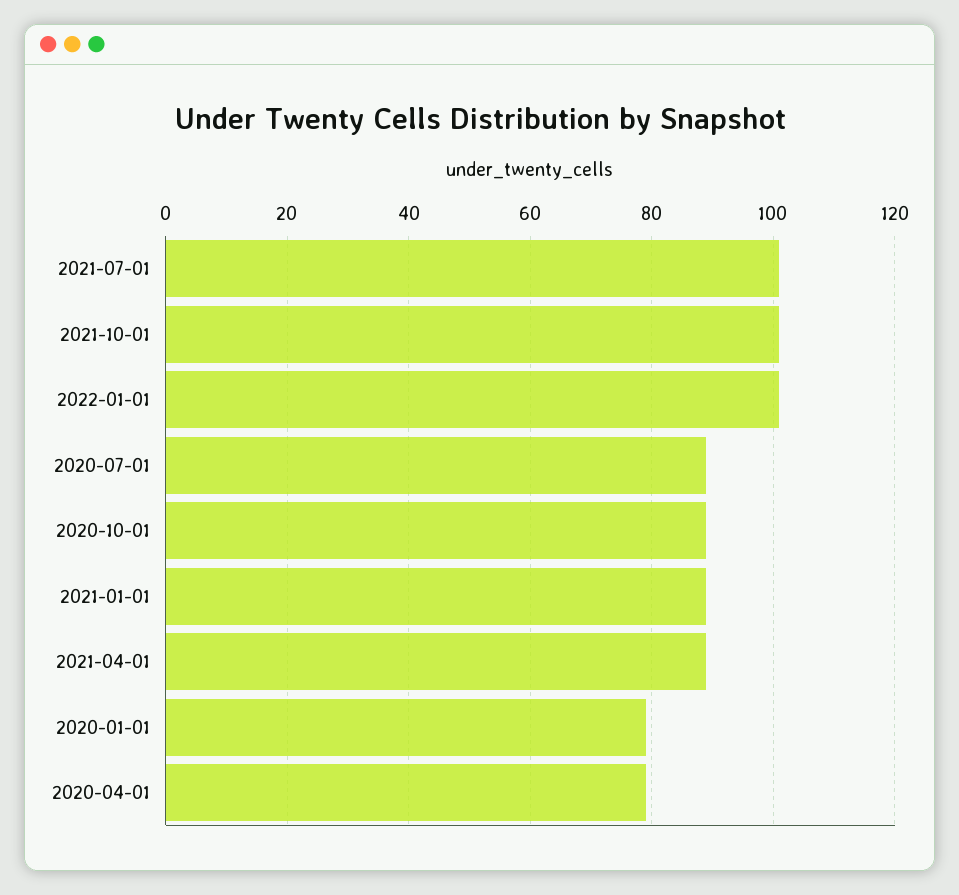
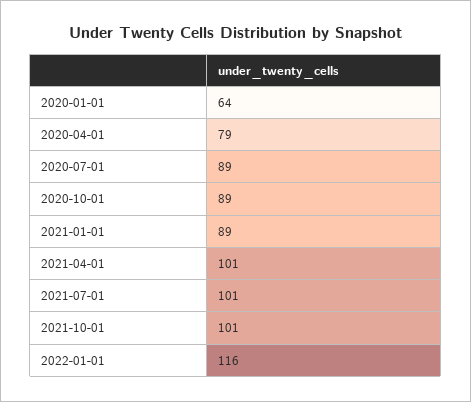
  {
    "2021-07-01": 101,
    "2021-10-01": 101,
-   "2022-01-01": 100,
+   "2022-01-01": 116,
    "2020-07-01": 89,
    "2020-10-01": 89,
    "2021-01-01": 89,
-   "2021-04-01": 90,
+   "2021-04-01": 101,
-   "2020-01-01": 80,
+   "2020-01-01": 64,
    "2020-04-01": 79
  }

